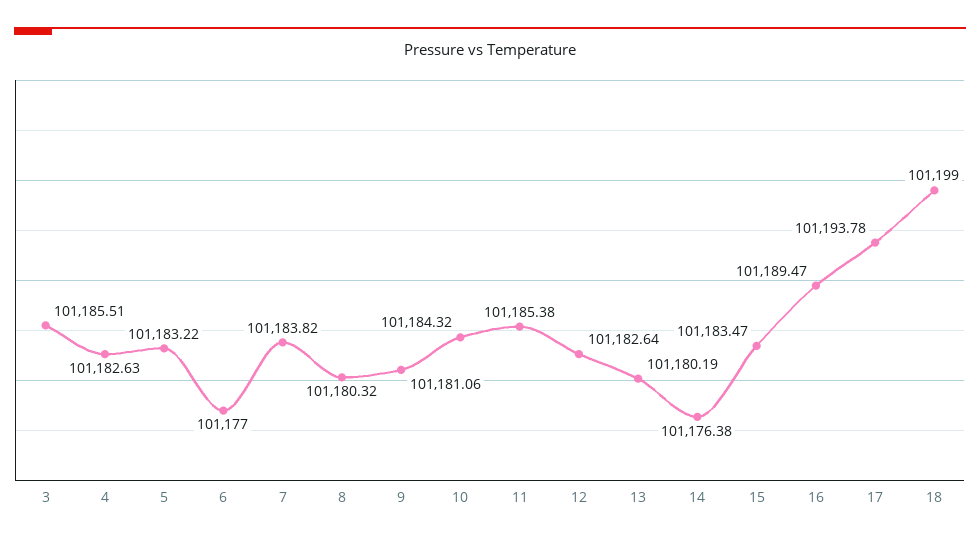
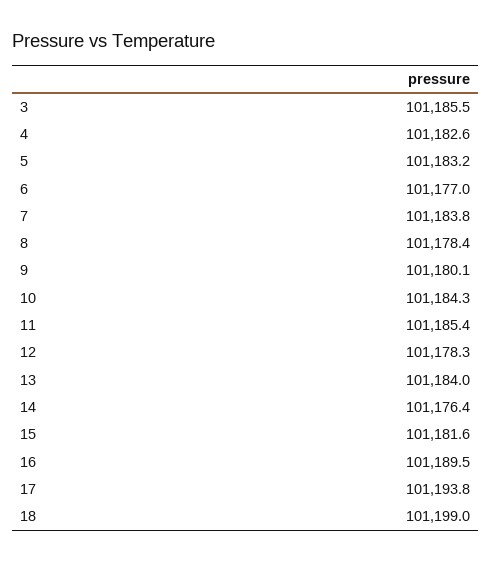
  {
    "3": 101185.51,
    "4": 101182.63,
    "5": 101183.22,
    "6": 101177,
    "7": 101183.82,
-   "8": 101180.32,
+   "8": 101178.4,
-   "9": 101181.06,
+   "9": 101180.1,
    "10": 101184.32,
    "11": 101185.38,
-   "12": 101182.64,
+   "12": 101178.3,
-   "13": 101180.19,
+   "13": 101184,
    "14": 101176.38,
-   "15": 101183.47,
+   "15": 101181.6,
    "16": 101189.47,
    "17": 101193.78,
    "18": 101199
  }

